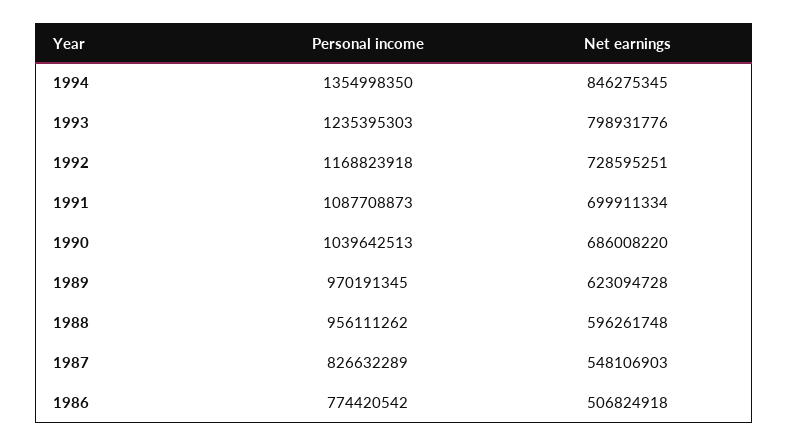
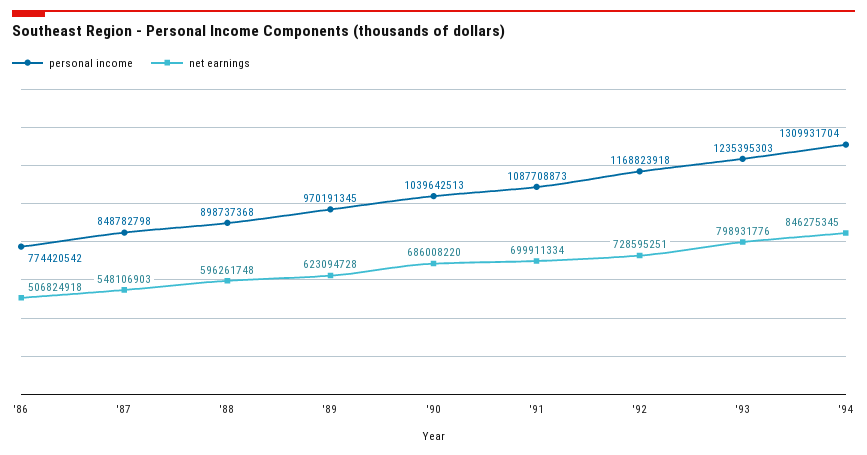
  {
    "Personal income": {
-     "1994": 1354998350,
+     "1994": 1309931704,
      "1993": 1235395303,
      "1992": 1168823918,
      "1991": 1087708873,
      "1990": 1039642513,
      "1989": 970191345,
-     "1988": 956111262,
+     "1988": 898737368,
-     "1987": 826632289,
+     "1987": 848782798,
      "1986": 774420542
    },
    "Net earnings": {
      "1994": 846275345,
      "1993": 798931776,
      "1992": 728595251,
      "1991": 699911334,
      "1990": 686008220,
      "1989": 623094728,
      "1988": 596261748,
      "1987": 548106903,
      "1986": 506824918
    }
  }

